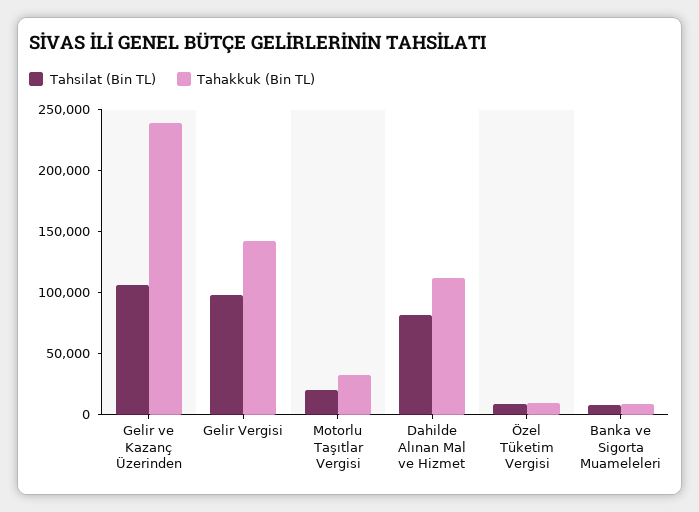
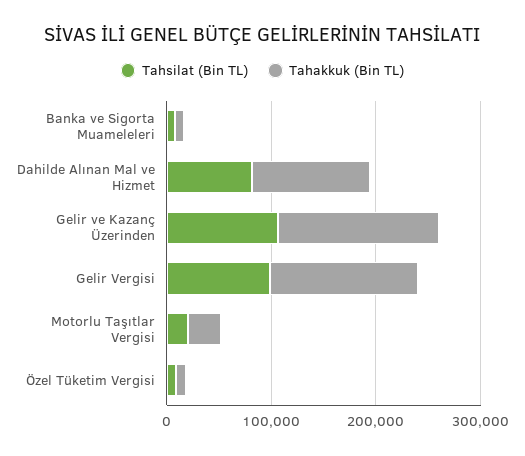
  {
    "Tahsilat (Bin TL)": {
      "Gelir ve Kazanç Üzerinden": 110000,
      "Gelir Vergisi": 100000,
      "Motorlu Taşıtlar Vergisi": 20000,
      "Dahilde Alınan Mal ve Hizmet": 80000,
      "Özel Tüketim Vergisi": 10000,
      "Banka ve Sigorta Muameleleri": 10000
    },
    "Tahakkuk (Bin TL)": {
-     "Gelir ve Kazanç Üzerinden": 240000,
+     "Gelir ve Kazanç Üzerinden": 160000,
      "Gelir Vergisi": 140000,
      "Motorlu Taşıtlar Vergisi": 30000,
      "Dahilde Alınan Mal ve Hizmet": 110000,
      "Özel Tüketim Vergisi": 10000,
      "Banka ve Sigorta Muameleleri": 10000
    }
  }

